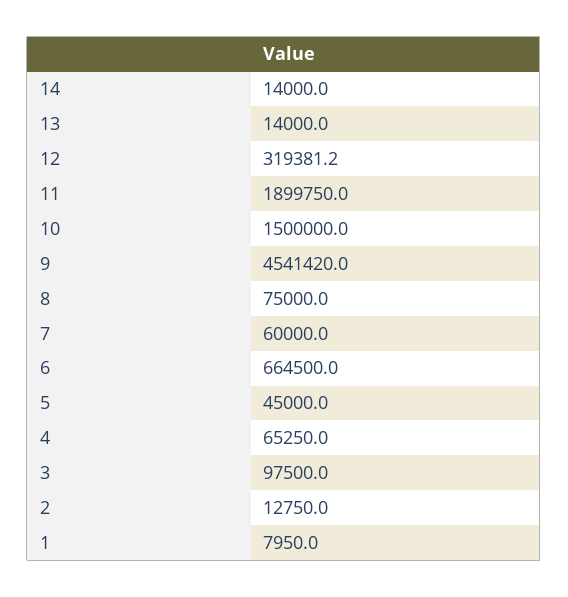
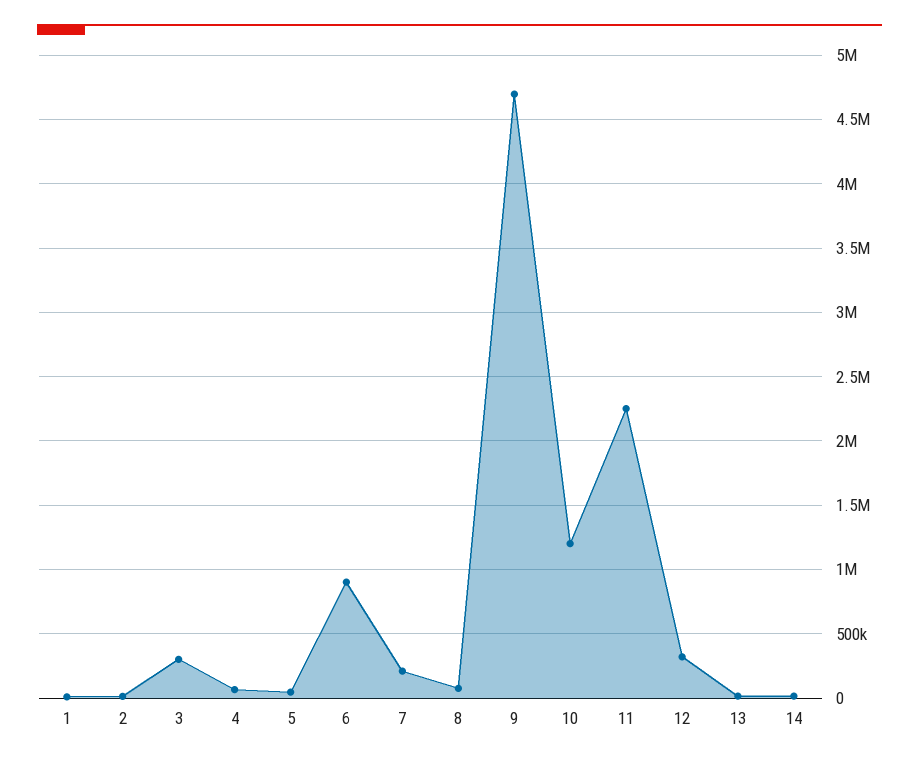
  {
    "14": 14000,
    "13": 14000,
    "12": 319381.2,
-   "11": 1899750,
+   "11": 2250000,
-   "10": 1500000,
+   "10": 1200000,
-   "9": 4541420,
+   "9": 4700000,
    "8": 75000,
-   "7": 60000,
+   "7": 200000,
-   "6": 664500,
+   "6": 900000,
    "5": 45000,
    "4": 65250,
-   "3": 97500,
+   "3": 300000,
    "2": 12750,
    "1": 7950
  }

